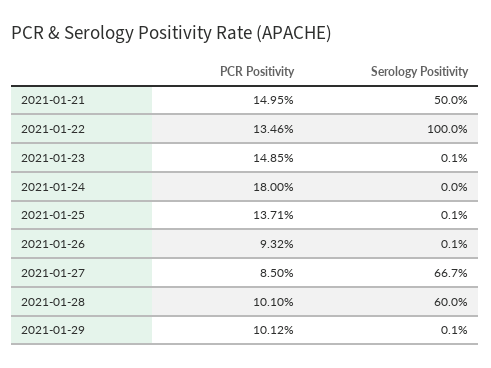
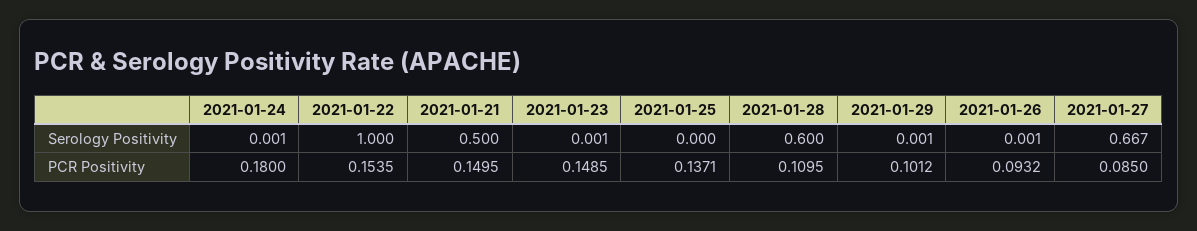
  {
    "PCR Positivity": {
      "2021-01-21": 0.1495,
-     "2021-01-22": 0.1346,
+     "2021-01-22": 0.1535,
      "2021-01-23": 0.1485,
      "2021-01-24": 0.18,
      "2021-01-25": 0.1371,
      "2021-01-26": 0.0932,
      "2021-01-27": 0.085,
-     "2021-01-28": 0.101,
+     "2021-01-28": 0.1095,
      "2021-01-29": 0.1012
    },
    "Serology Positivity": {
      "2021-01-21": 0.5,
      "2021-01-22": 1,
      "2021-01-23": 0.001,
-     "2021-01-24": 0,
+     "2021-01-24": 0.001,
-     "2021-01-25": 0.001,
+     "2021-01-25": 0,
      "2021-01-26": 0.001,
      "2021-01-27": 0.667,
      "2021-01-28": 0.6,
      "2021-01-29": 0.001
    }
  }

